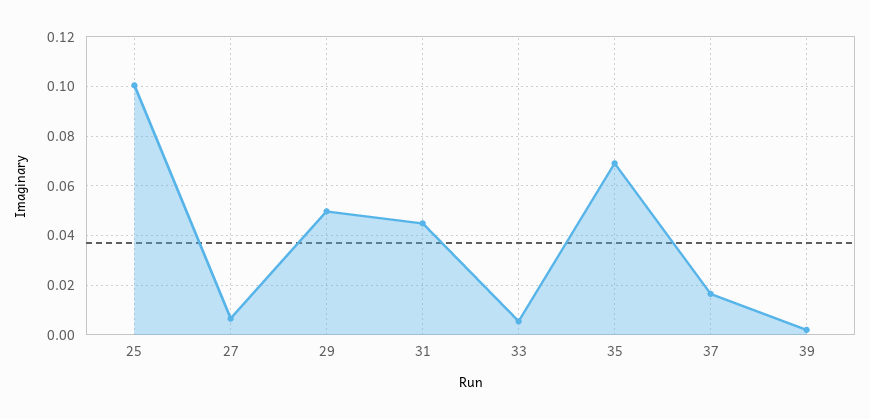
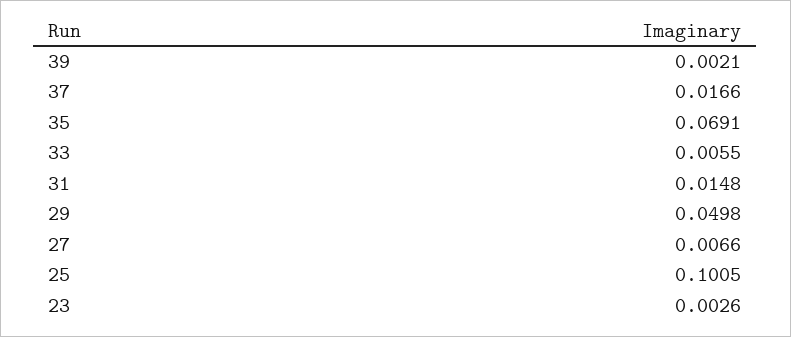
  {
    "25": 0.1005,
    "27": 0.0066,
    "29": 0.0498,
-   "31": 0.045,
+   "31": 0.0148,
    "33": 0.0055,
    "35": 0.0691,
    "37": 0.0166,
-   "39": 0.0021
+   "39": 0.0021,
+   "23": 0.0026
  }

